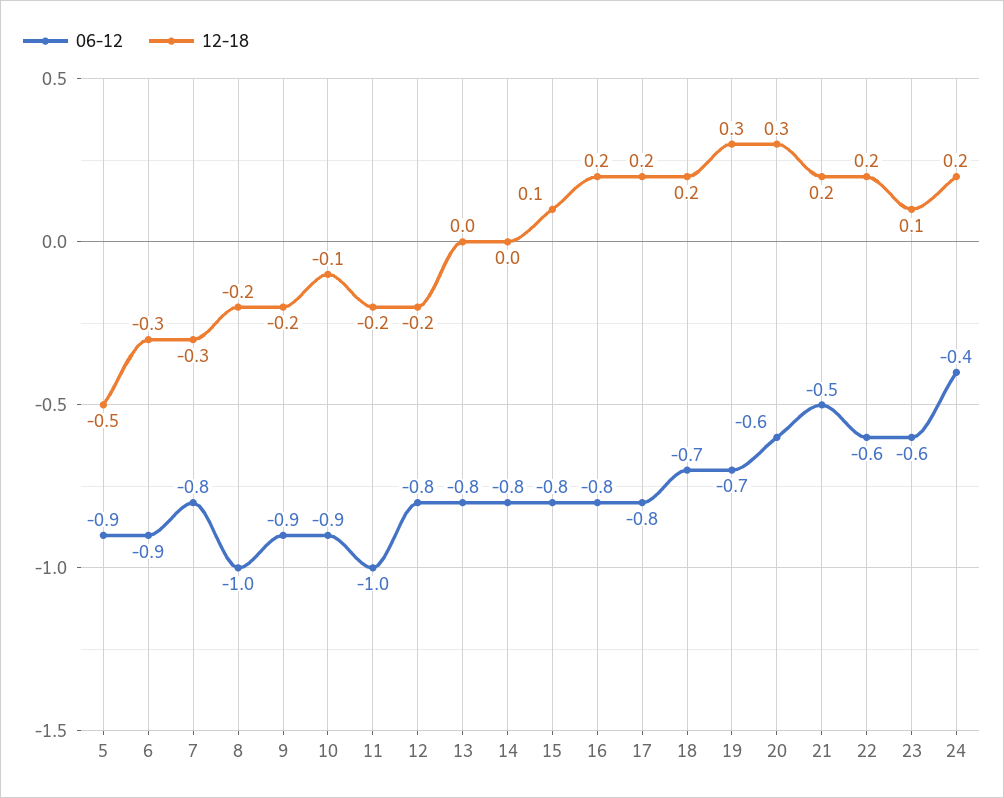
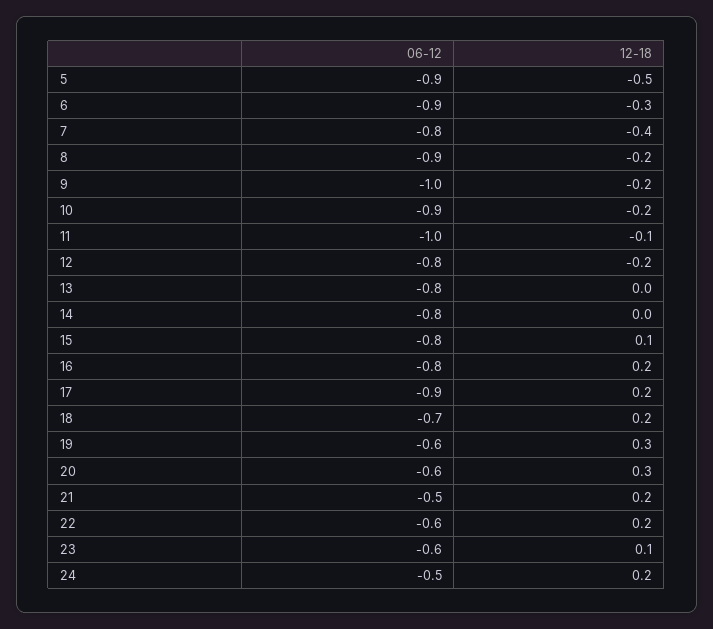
  {
    "06-12": {
      "5": -0.9,
      "6": -0.9,
      "7": -0.8,
-     "8": -1,
+     "8": -0.9,
-     "9": -0.9,
+     "9": -1,
      "10": -0.9,
      "11": -1,
      "12": -0.8,
      "13": -0.8,
      "14": -0.8,
      "15": -0.8,
      "16": -0.8,
-     "17": -0.8,
+     "17": -0.9,
      "18": -0.7,
-     "19": -0.7,
+     "19": -0.6,
      "20": -0.6,
      "21": -0.5,
      "22": -0.6,
      "23": -0.6,
-     "24": -0.4
+     "24": -0.5
    },
    "12-18": {
      "5": -0.5,
      "6": -0.3,
-     "7": -0.3,
+     "7": -0.4,
      "8": -0.2,
      "9": -0.2,
-     "10": -0.1,
+     "10": -0.2,
-     "11": -0.2,
+     "11": -0.1,
      "12": -0.2,
      "13": 0,
      "14": 0,
      "15": 0.1,
      "16": 0.2,
      "17": 0.2,
      "18": 0.2,
      "19": 0.3,
      "20": 0.3,
      "21": 0.2,
      "22": 0.2,
      "23": 0.1,
      "24": 0.2
    }
  }

